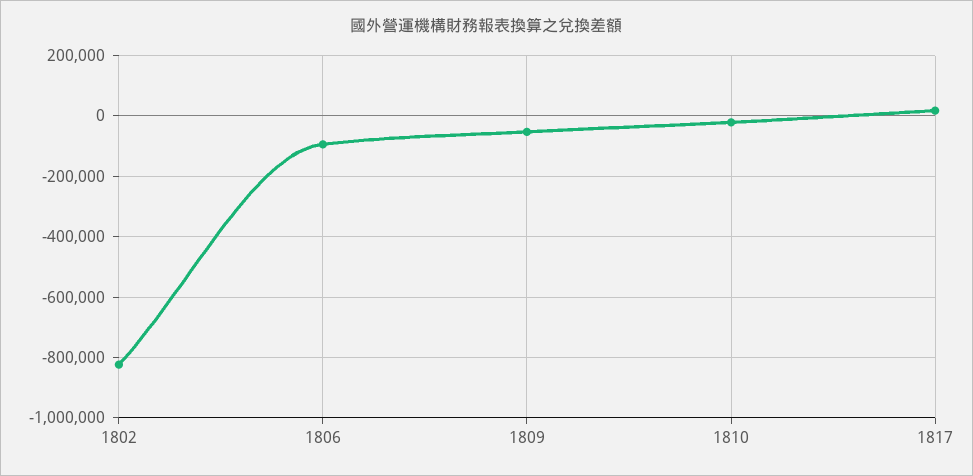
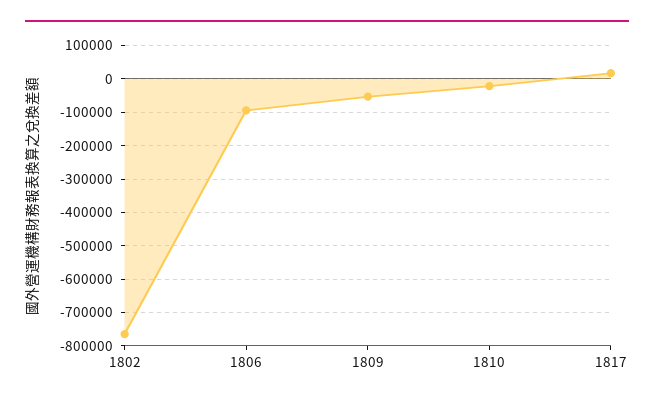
  {
-   "1802": -820000,
+   "1802": -760000,
    "1806": -100000,
    "1809": -60000,
    "1810": -20000,
    "1817": 20000
  }

